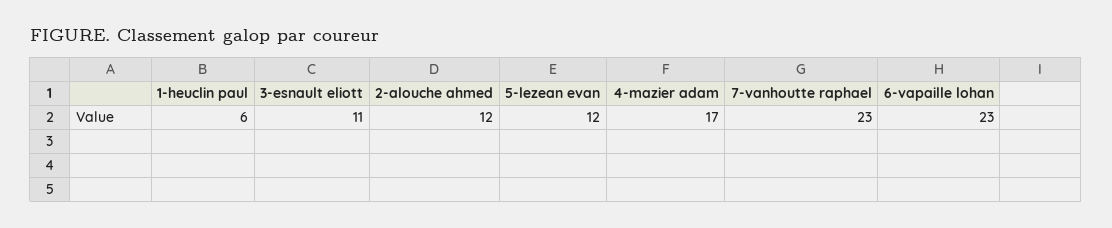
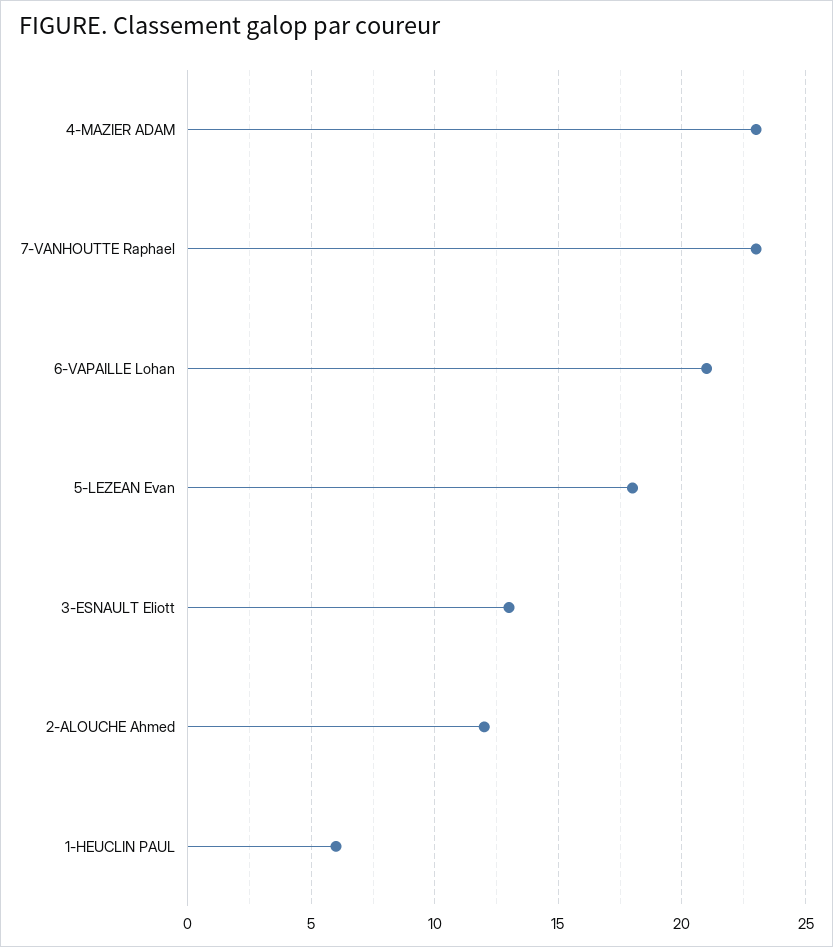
  {
    "1-heuclin paul": 6,
-   "3-esnault eliott": 11,
+   "3-esnault eliott": 13,
    "2-alouche ahmed": 12,
-   "5-lezean evan": 12,
+   "5-lezean evan": 18,
-   "4-mazier adam": 17,
+   "4-mazier adam": 23,
    "7-vanhoutte raphael": 23,
-   "6-vapaille lohan": 23
+   "6-vapaille lohan": 21
  }

